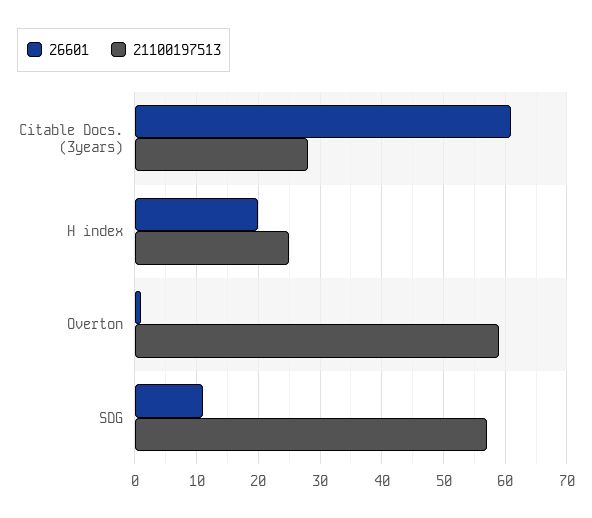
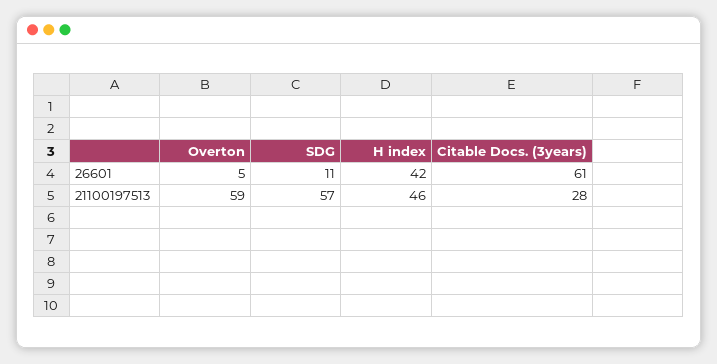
  {
    "26601": {
      "Citable Docs. (3years)": 61,
-     "H index": 20,
+     "H index": 42,
-     "Overton": 1,
+     "Overton": 5,
      "SDG": 11
    },
    "21100197513": {
      "Citable Docs. (3years)": 28,
-     "H index": 25,
+     "H index": 46,
      "Overton": 59,
      "SDG": 57
    }
  }

